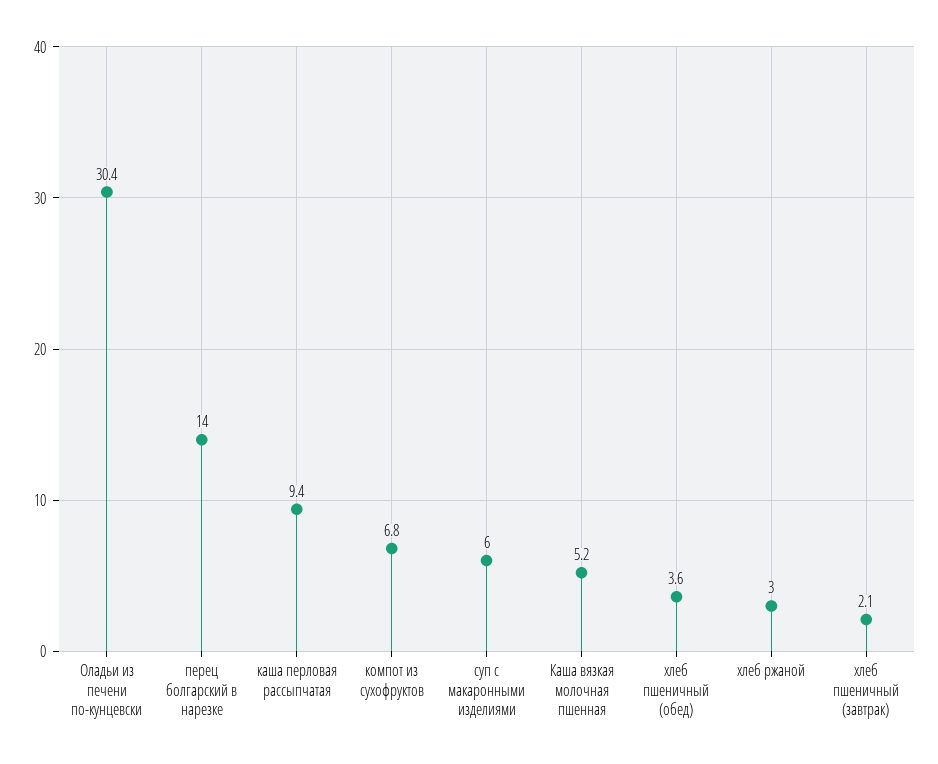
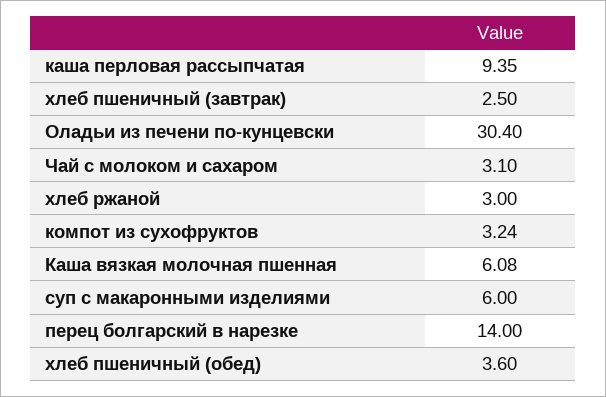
  {
    "Оладьи из печени по-кунцевски": 30.4,
    "перец болгарский в нарезке": 14,
    "каша перловая рассыпчатая": 9.35,
-   "компот из сухофруктов": 6.8,
+   "компот из сухофруктов": 3.24,
    "суп с макаронными изделиями": 6,
-   "Каша вязкая молочная пшенная": 5.2,
+   "Каша вязкая молочная пшенная": 6.08,
    "хлеб пшеничный (обед)": 3.6,
    "хлеб ржаной": 3,
-   "хлеб пшеничный (завтрак)": 2.1
+   "хлеб пшеничный (завтрак)": 2.5,
+   "Чай с молоком и сахаром": 3.1
  }

